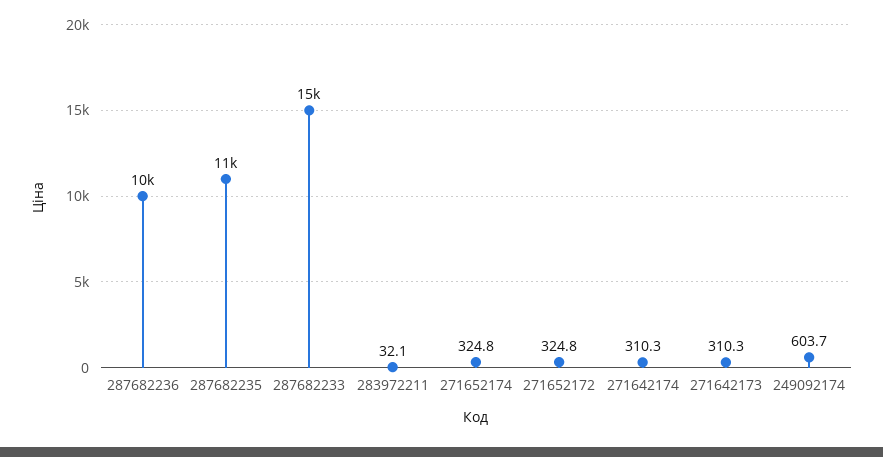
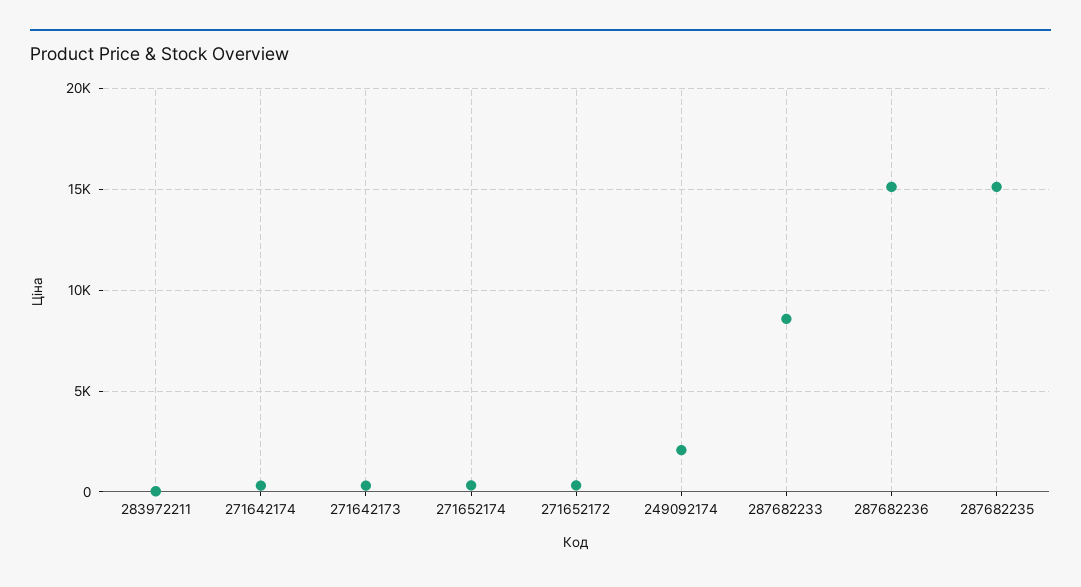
  {
-   "287682236": 10000,
+   "287682236": 15000,
-   "287682235": 11000,
+   "287682235": 15000,
-   "287682233": 15000,
+   "287682233": 8500,
    "283972211": 32.1,
    "271652174": 324.8,
    "271652172": 324.8,
    "271642174": 310.3,
    "271642173": 310.3,
-   "249092174": 603.7
+   "249092174": 2000
  }

